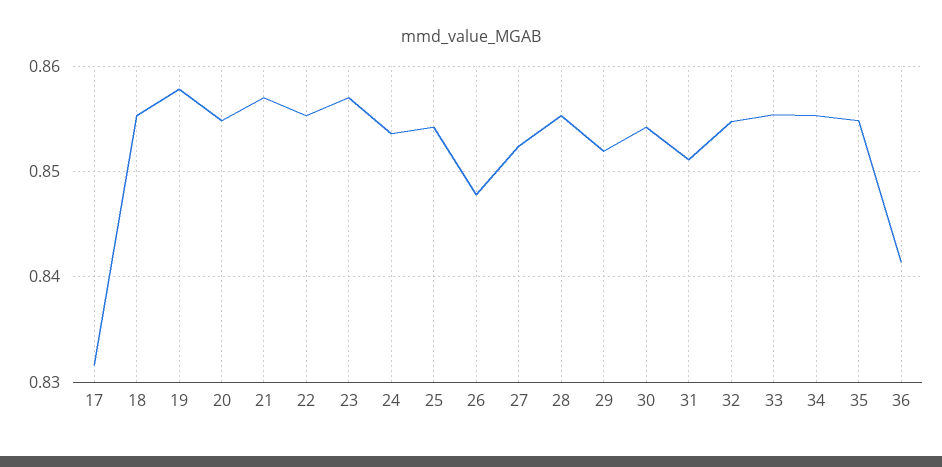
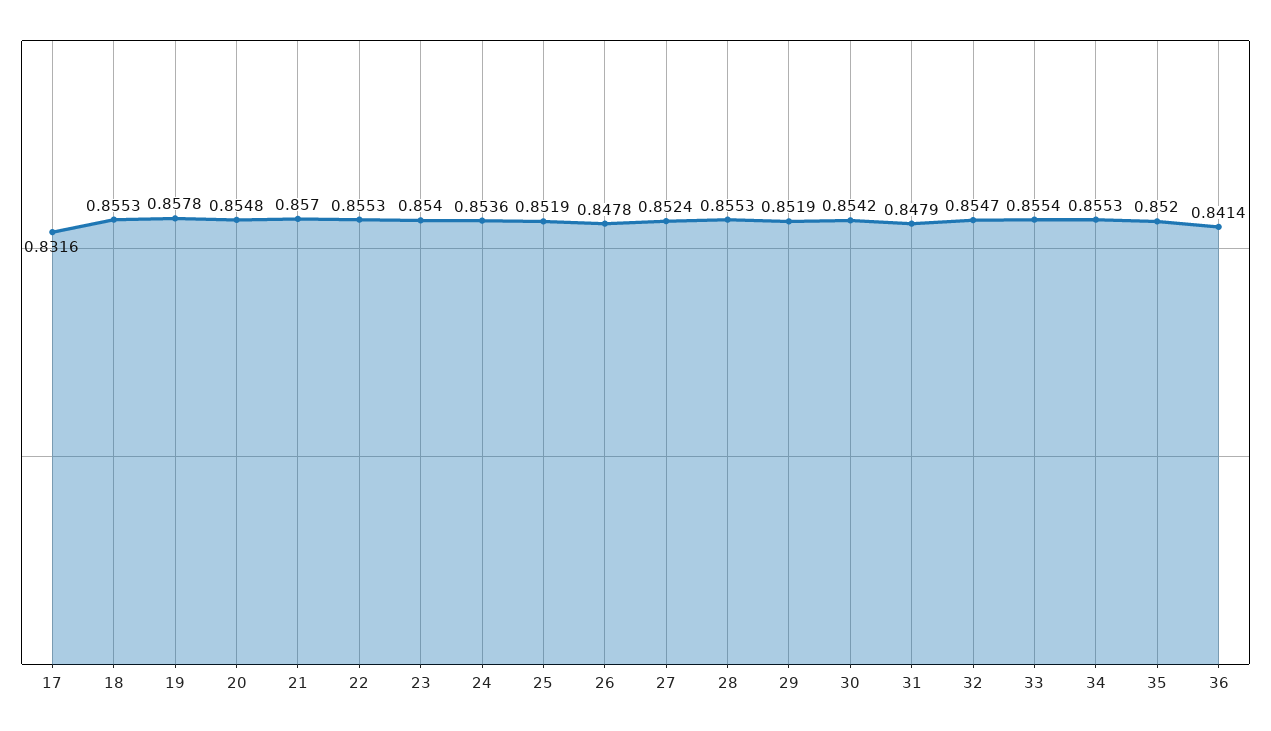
  {
    "17": 0.8316,
    "18": 0.8553,
    "19": 0.8578,
    "20": 0.8548,
    "21": 0.857,
    "22": 0.8553,
-   "23": 0.857,
+   "23": 0.854,
    "24": 0.8536,
-   "25": 0.854,
+   "25": 0.8519,
    "26": 0.8478,
    "27": 0.8524,
    "28": 0.8553,
    "29": 0.8519,
    "30": 0.8542,
-   "31": 0.851,
+   "31": 0.8479,
    "32": 0.8547,
    "33": 0.8554,
    "34": 0.8553,
-   "35": 0.855,
+   "35": 0.852,
    "36": 0.8414
  }

